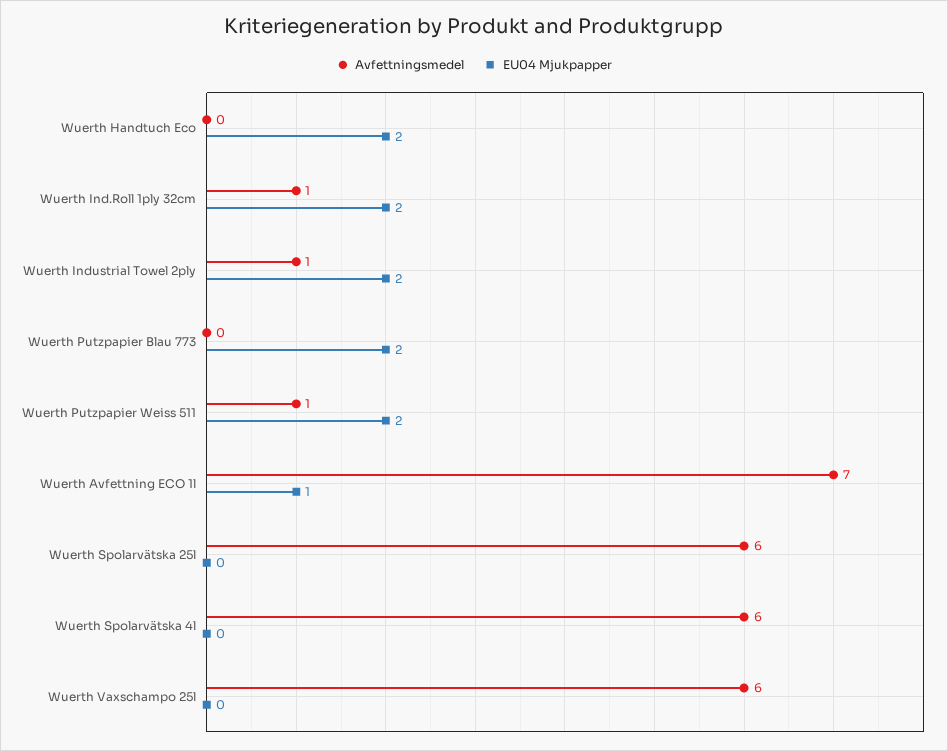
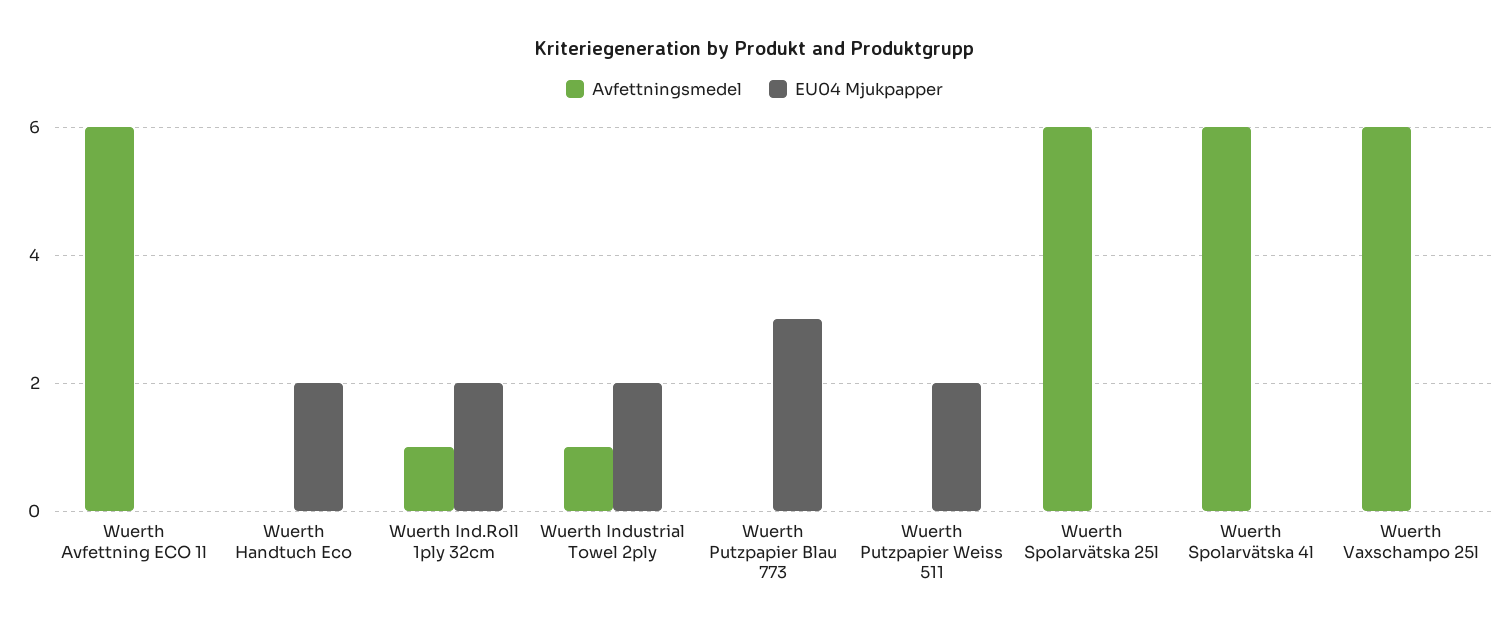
  {
    "Avfettningsmedel": {
      "Wuerth Handtuch Eco": 0,
      "Wuerth Ind.Roll 1ply 32cm": 1,
      "Wuerth Industrial Towel 2ply": 1,
      "Wuerth Putzpapier Blau 773": 0,
-     "Wuerth Putzpapier Weiss 511": 1,
+     "Wuerth Putzpapier Weiss 511": 0,
-     "Wuerth Avfettning ECO 1l": 7,
+     "Wuerth Avfettning ECO 1l": 6,
      "Wuerth Spolarvätska 25l": 6,
      "Wuerth Spolarvätska 4l": 6,
      "Wuerth Vaxschampo 25l": 6
    },
    "EU04 Mjukpapper": {
      "Wuerth Handtuch Eco": 2,
      "Wuerth Ind.Roll 1ply 32cm": 2,
      "Wuerth Industrial Towel 2ply": 2,
-     "Wuerth Putzpapier Blau 773": 2,
+     "Wuerth Putzpapier Blau 773": 3,
      "Wuerth Putzpapier Weiss 511": 2,
-     "Wuerth Avfettning ECO 1l": 1,
+     "Wuerth Avfettning ECO 1l": 0,
      "Wuerth Spolarvätska 25l": 0,
      "Wuerth Spolarvätska 4l": 0,
      "Wuerth Vaxschampo 25l": 0
    }
  }

